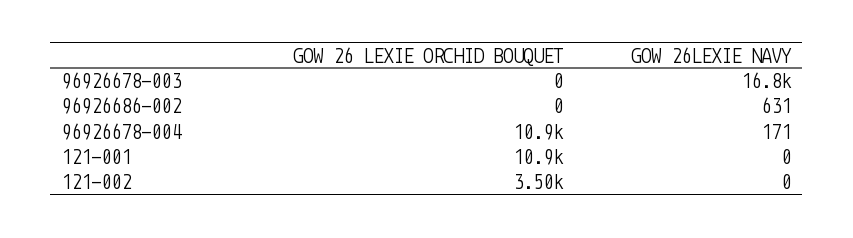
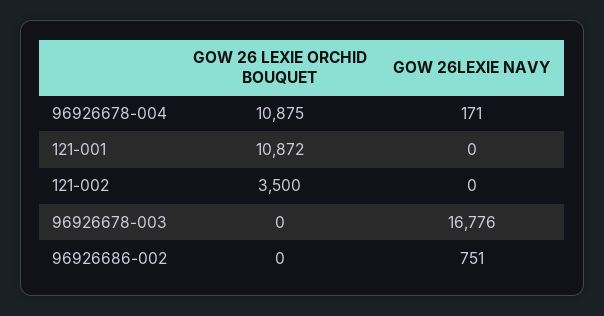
  {
    "GOW 26 LEXIE ORCHID BOUQUET": {
      "96926678-003": 0,
      "96926686-002": 0,
      "96926678-004": 10875,
      "121-001": 10872,
      "121-002": 3500
    },
    "GOW 26LEXIE NAVY": {
      "96926678-003": 16776,
-     "96926686-002": 631,
+     "96926686-002": 751,
      "96926678-004": 171,
      "121-001": 0,
      "121-002": 0
    }
  }

